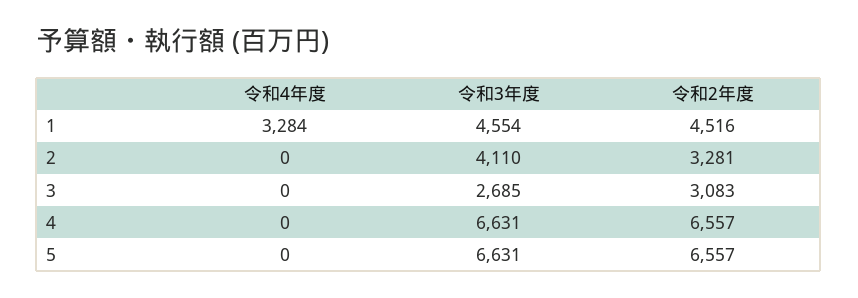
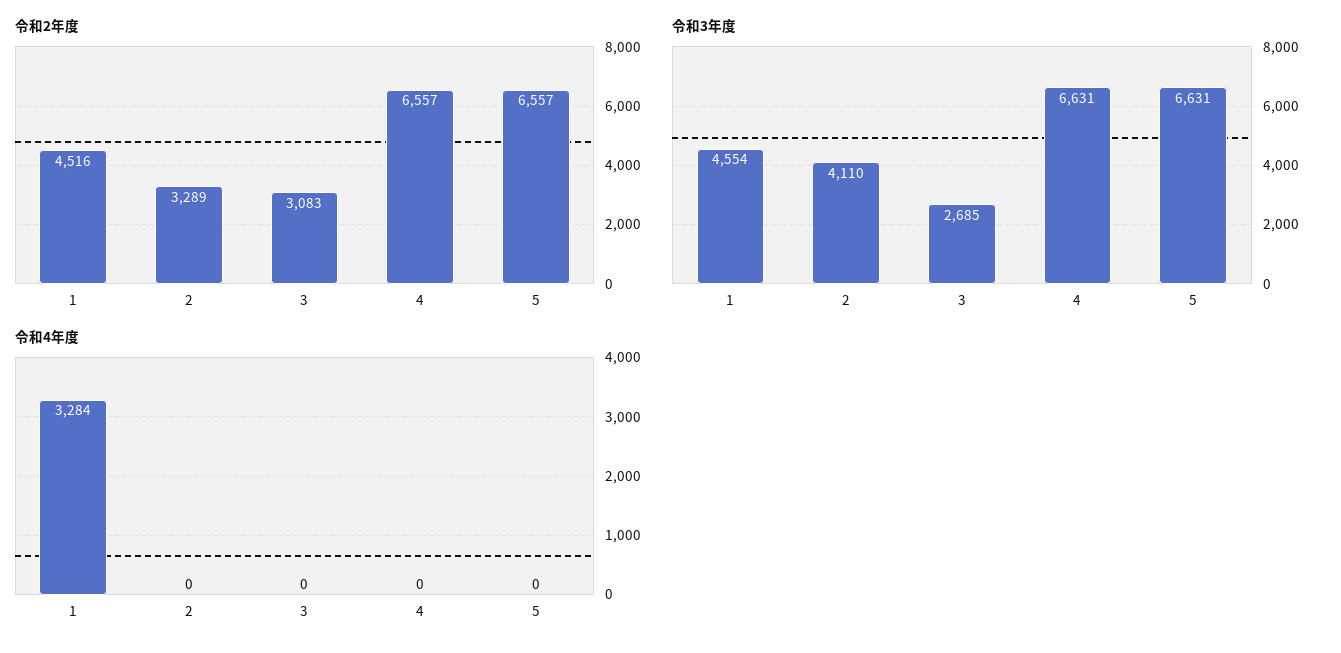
  {
    "令和4年度": {
      "1": 3284,
      "2": 0,
      "3": 0,
      "4": 0,
      "5": 0
    },
    "令和3年度": {
      "1": 4554,
      "2": 4110,
      "3": 2685,
      "4": 6631,
      "5": 6631
    },
    "令和2年度": {
      "1": 4516,
-     "2": 3281,
+     "2": 3289,
      "3": 3083,
      "4": 6557,
      "5": 6557
    }
  }

